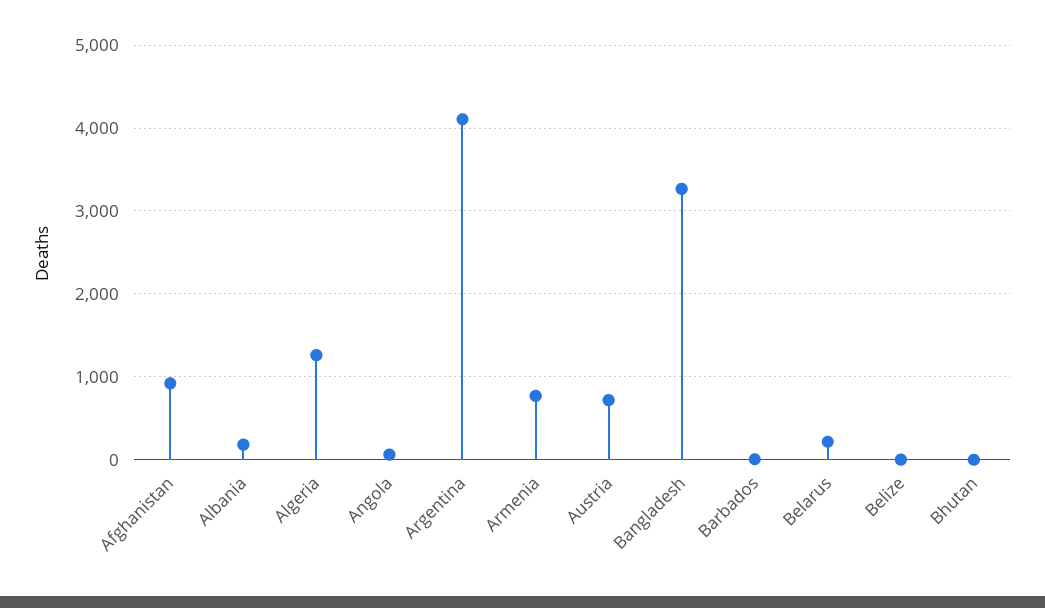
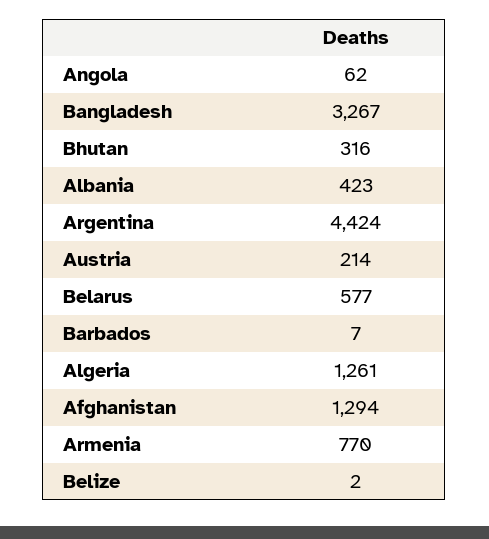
  {
-   "Afghanistan": 900,
+   "Afghanistan": 1294,
-   "Albania": 200,
+   "Albania": 423,
    "Algeria": 1261,
    "Angola": 62,
-   "Argentina": 4100,
+   "Argentina": 4424,
    "Armenia": 770,
-   "Austria": 700,
+   "Austria": 214,
    "Bangladesh": 3267,
    "Barbados": 7,
-   "Belarus": 200,
+   "Belarus": 577,
    "Belize": 2,
-   "Bhutan": 0
+   "Bhutan": 316
  }

